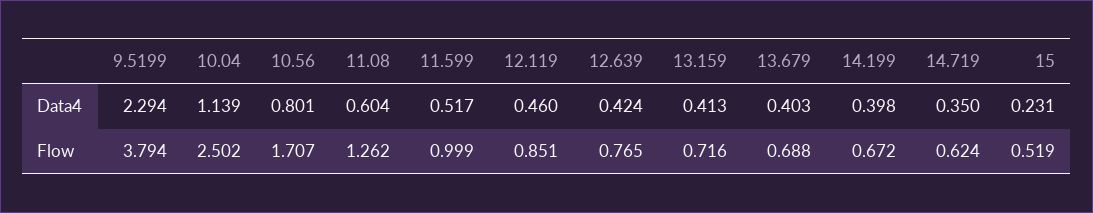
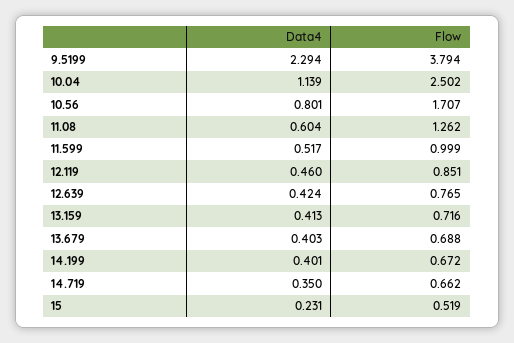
  {
    "9.5199": {
      "Data4": 2.294,
      "Flow": 3.794
    },
    "10.04": {
      "Data4": 1.139,
      "Flow": 2.502
    },
    "10.56": {
      "Data4": 0.801,
      "Flow": 1.707
    },
    "11.08": {
      "Data4": 0.604,
      "Flow": 1.262
    },
    "11.599": {
      "Data4": 0.517,
      "Flow": 0.999
    },
    "12.119": {
      "Data4": 0.46,
      "Flow": 0.851
    },
    "12.639": {
      "Data4": 0.424,
      "Flow": 0.765
    },
    "13.159": {
      "Data4": 0.413,
      "Flow": 0.716
    },
    "13.679": {
      "Data4": 0.403,
      "Flow": 0.688
    },
    "14.199": {
-     "Data4": 0.398,
+     "Data4": 0.401,
      "Flow": 0.672
    },
    "14.719": {
      "Data4": 0.35,
-     "Flow": 0.624
+     "Flow": 0.662
    },
    "15": {
      "Data4": 0.231,
      "Flow": 0.519
    }
  }

